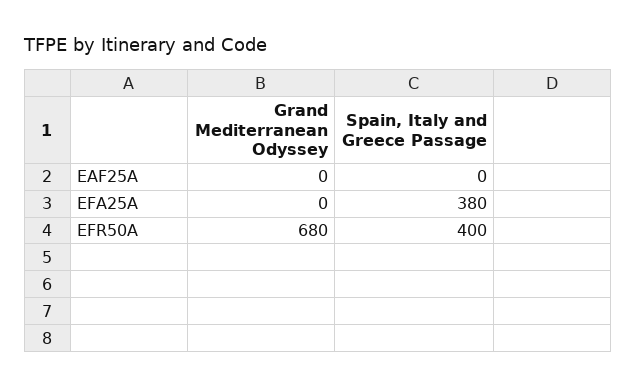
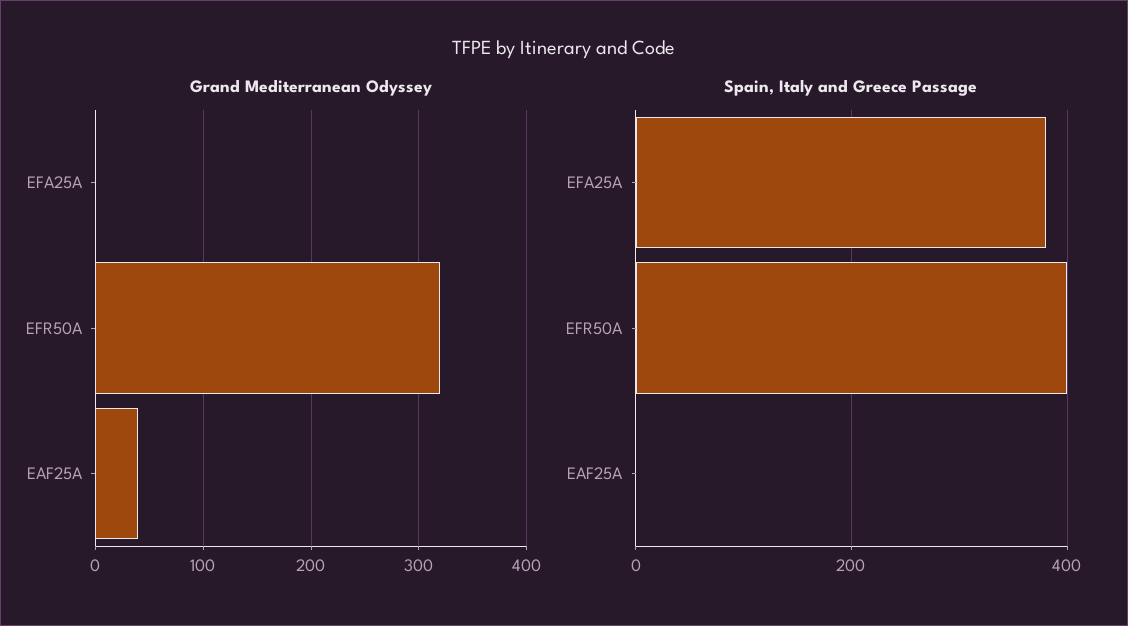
  {
    "Grand Mediterranean Odyssey": {
-     "EAF25A": 0,
+     "EAF25A": 40,
      "EFA25A": 0,
-     "EFR50A": 680
+     "EFR50A": 320
    },
    "Spain, Italy and Greece Passage": {
      "EAF25A": 0,
      "EFA25A": 380,
      "EFR50A": 400
    }
  }

